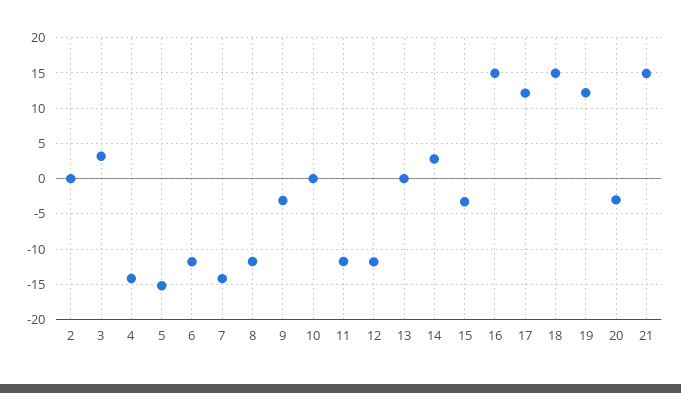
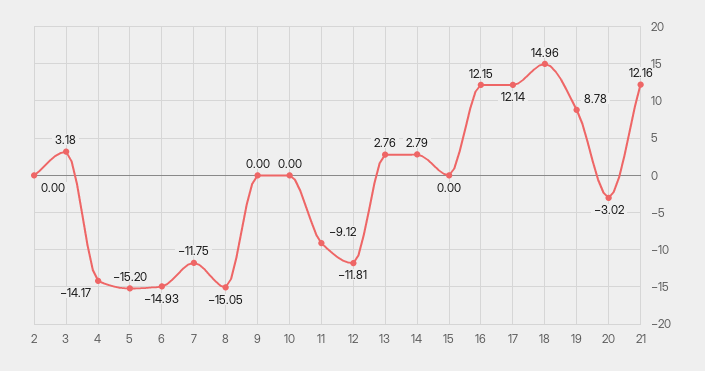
  {
    "2": 0,
    "3": 3.18,
    "4": -14.17,
    "5": -15.2,
-   "6": -12,
+   "6": -14.93,
-   "7": -14,
+   "7": -11.75,
-   "8": -12,
+   "8": -15.05,
-   "9": -3,
+   "9": 0,
    "10": 0,
-   "11": -12,
+   "11": -9.12,
    "12": -11.81,
-   "13": 0,
+   "13": 2.76,
    "14": 2.79,
-   "15": -3,
+   "15": 0,
-   "16": 15,
+   "16": 12.15,
    "17": 12.14,
    "18": 14.96,
-   "19": 12,
+   "19": 8.78,
    "20": -3.02,
-   "21": 15
+   "21": 12.16
  }

